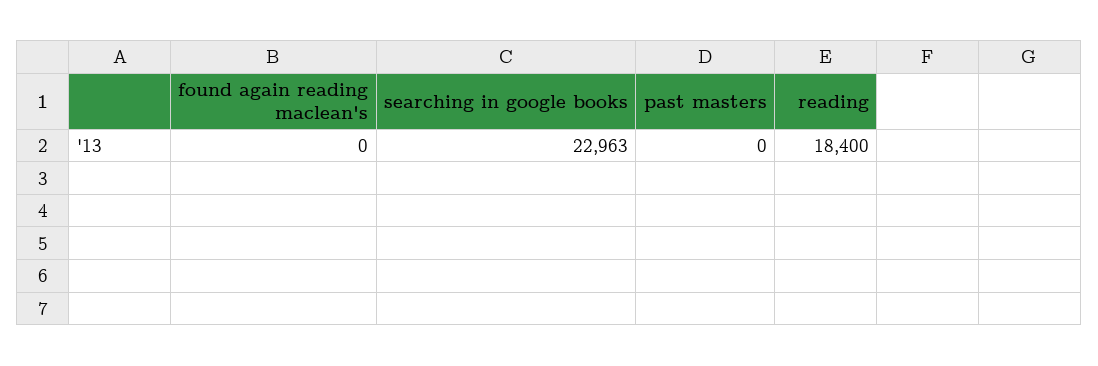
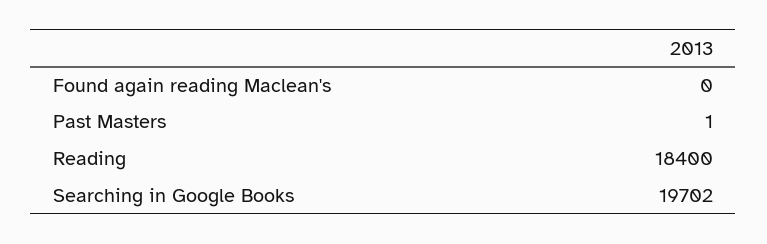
  {
    "found again reading maclean's": 0,
-   "searching in google books": 22963,
+   "searching in google books": 19702,
-   "past masters": 0,
+   "past masters": 1,
    "reading": 18400
  }

